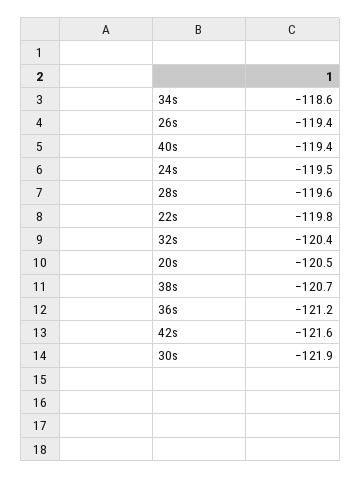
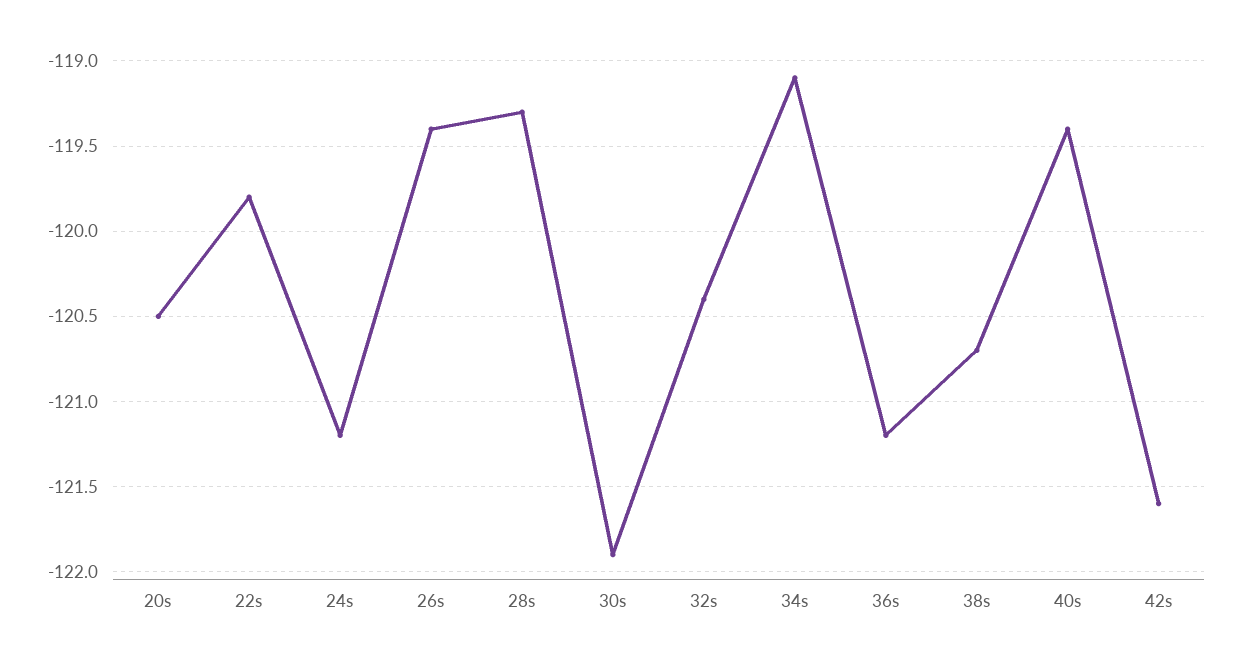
  {
-   "34s": -118.6,
+   "34s": -119.1,
    "26s": -119.4,
    "40s": -119.4,
-   "24s": -119.5,
+   "24s": -121.2,
-   "28s": -119.6,
+   "28s": -119.3,
    "22s": -119.8,
    "32s": -120.4,
    "20s": -120.5,
    "38s": -120.7,
    "36s": -121.2,
    "42s": -121.6,
    "30s": -121.9
  }

